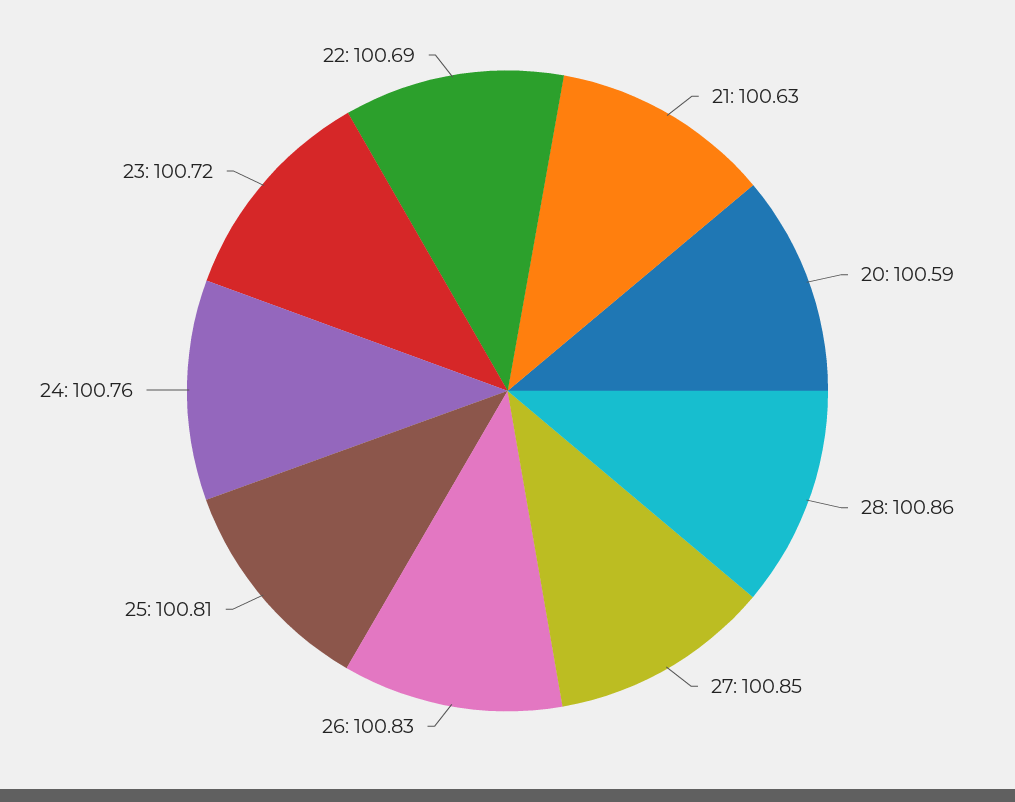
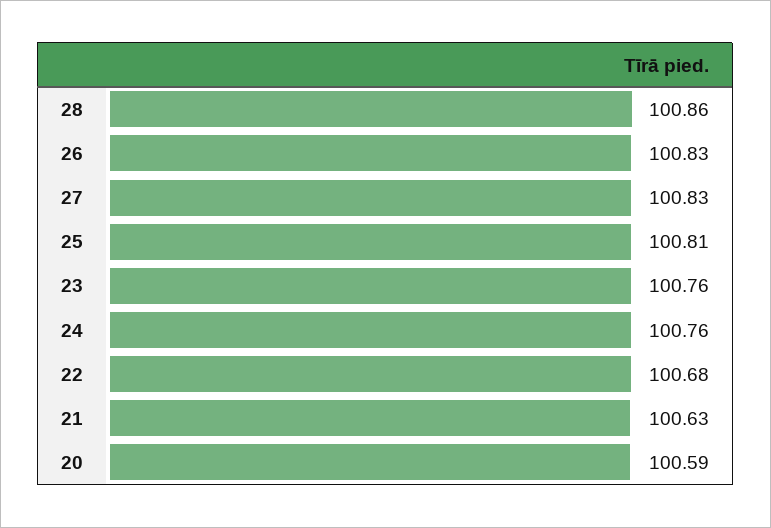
  {
    "21": 100.63,
    "20": 100.59,
    "28": 100.86,
-   "27": 100.85,
+   "27": 100.83,
    "26": 100.83,
    "25": 100.81,
    "24": 100.76,
-   "23": 100.72,
+   "23": 100.76,
-   "22": 100.69
+   "22": 100.68
  }

